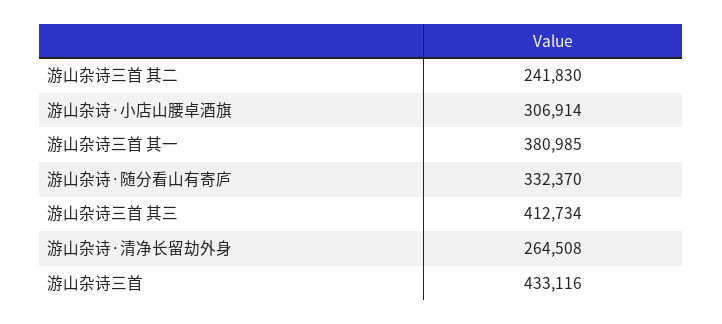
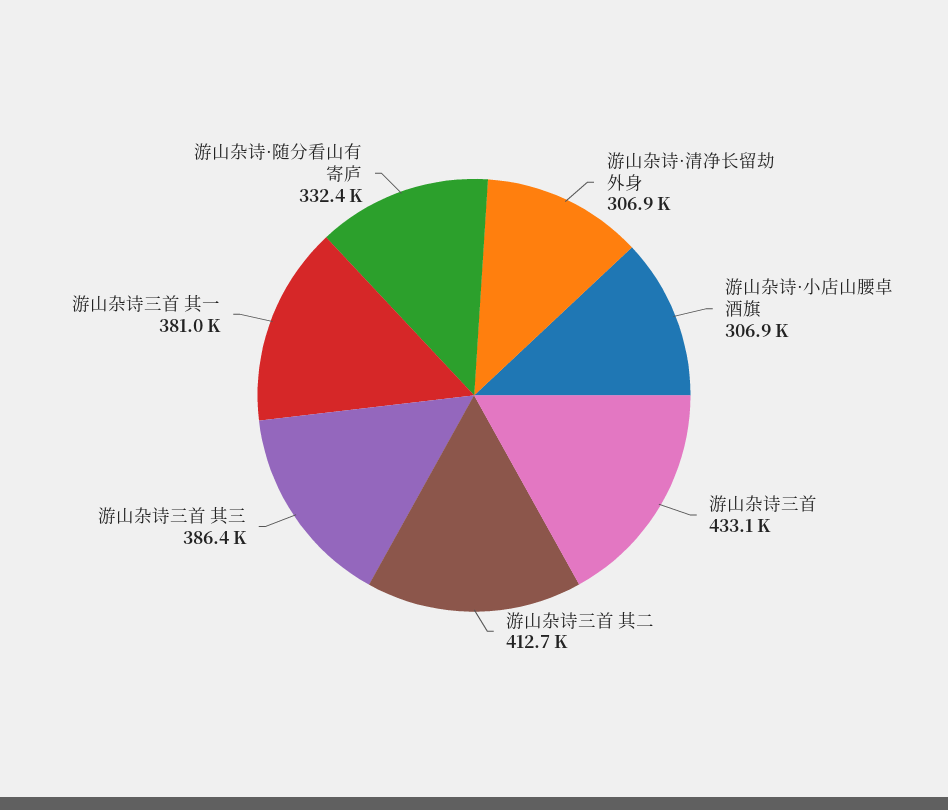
  {
-   "游山杂诗三首 其二": 241830,
+   "游山杂诗三首 其二": 412700,
    "游山杂诗·小店山腰卓酒旗": 306914,
    "游山杂诗三首 其一": 380985,
    "游山杂诗·随分看山有寄庐": 332370,
-   "游山杂诗三首 其三": 412734,
+   "游山杂诗三首 其三": 386400,
-   "游山杂诗·清净长留劫外身": 264508,
+   "游山杂诗·清净长留劫外身": 306900,
    "游山杂诗三首": 433116
  }

